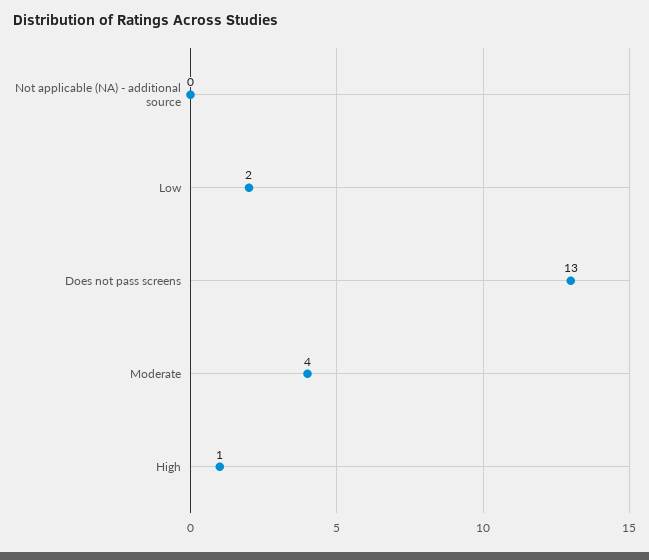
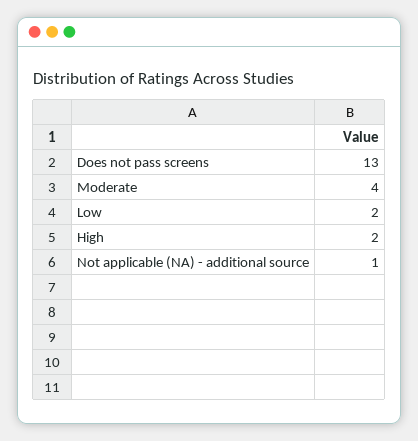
  {
-   "Not applicable (NA) - additional source": 0,
+   "Not applicable (NA) - additional source": 1,
    "Low": 2,
    "Does not pass screens": 13,
    "Moderate": 4,
-   "High": 1
+   "High": 2
  }

